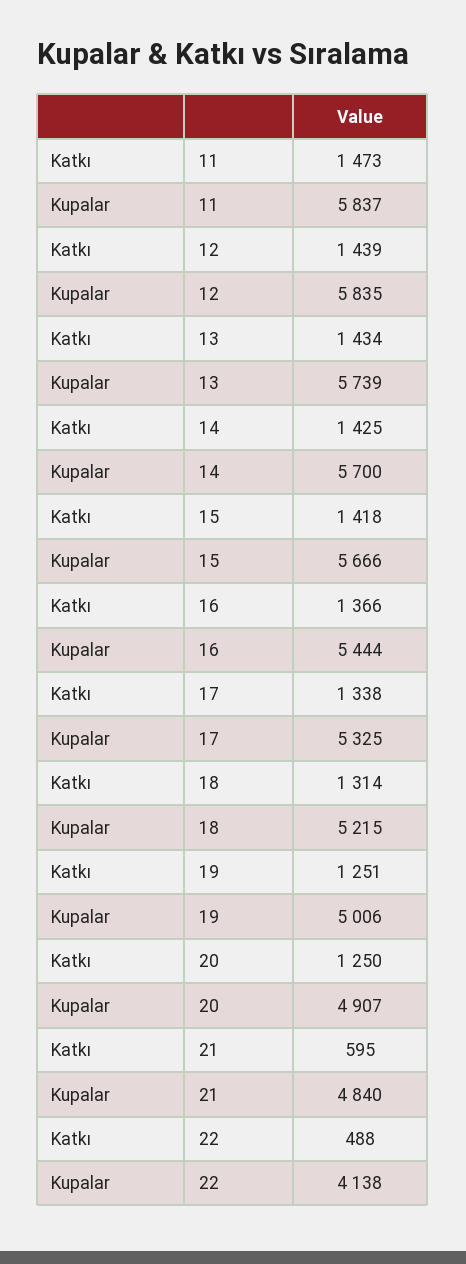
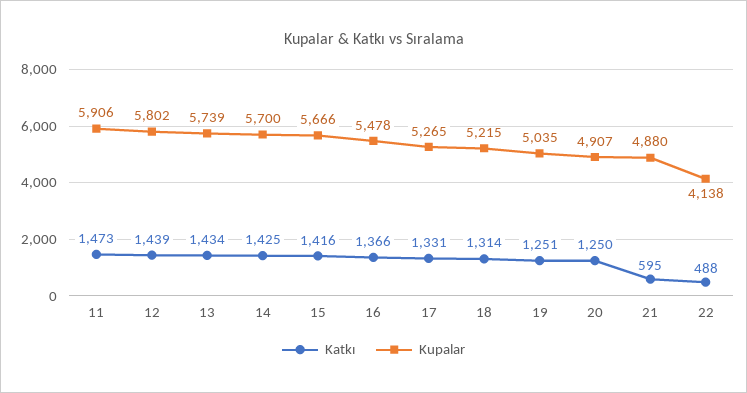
  {
    "Katkı": {
      "11": 1473,
      "12": 1439,
      "13": 1434,
      "14": 1425,
-     "15": 1418,
+     "15": 1416,
      "16": 1366,
-     "17": 1338,
+     "17": 1331,
      "18": 1314,
      "19": 1251,
      "20": 1250,
      "21": 595,
      "22": 488
    },
    "Kupalar": {
-     "11": 5837,
+     "11": 5906,
-     "12": 5835,
+     "12": 5802,
      "13": 5739,
      "14": 5700,
      "15": 5666,
-     "16": 5444,
+     "16": 5478,
-     "17": 5325,
+     "17": 5265,
      "18": 5215,
-     "19": 5006,
+     "19": 5035,
      "20": 4907,
-     "21": 4840,
+     "21": 4880,
      "22": 4138
    }
  }

